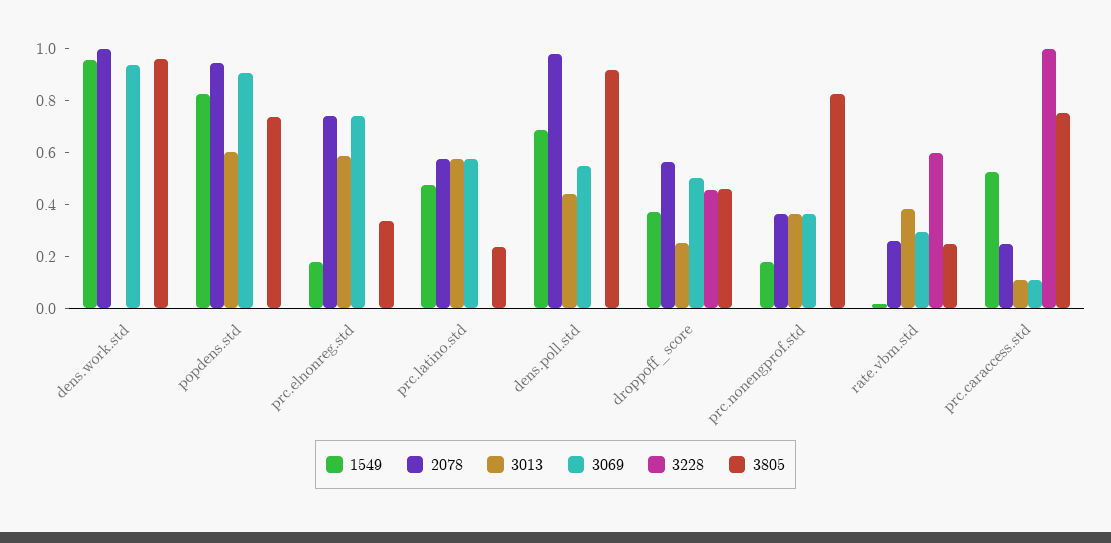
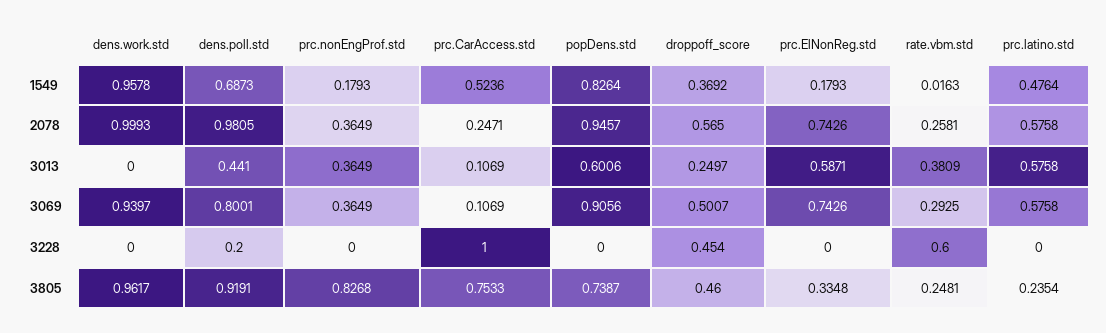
  {
    "1549": {
      "dens.work.std": 0.9578,
      "popdens.std": 0.8264,
      "prc.elnonreg.std": 0.1793,
      "prc.latino.std": 0.4764,
      "dens.poll.std": 0.6873,
      "droppoff_score": 0.3692,
      "prc.nonengprof.std": 0.1793,
      "rate.vbm.std": 0.0163,
      "prc.caraccess.std": 0.5236
    },
    "2078": {
      "dens.work.std": 0.9993,
      "popdens.std": 0.9457,
      "prc.elnonreg.std": 0.7426,
      "prc.latino.std": 0.5758,
      "dens.poll.std": 0.9805,
      "droppoff_score": 0.565,
      "prc.nonengprof.std": 0.3649,
      "rate.vbm.std": 0.2581,
      "prc.caraccess.std": 0.2471
    },
    "3013": {
      "dens.work.std": 0,
      "popdens.std": 0.6006,
      "prc.elnonreg.std": 0.5871,
      "prc.latino.std": 0.5758,
      "dens.poll.std": 0.441,
      "droppoff_score": 0.2497,
      "prc.nonengprof.std": 0.3649,
      "rate.vbm.std": 0.3809,
      "prc.caraccess.std": 0.1069
    },
    "3069": {
      "dens.work.std": 0.9397,
      "popdens.std": 0.9056,
      "prc.elnonreg.std": 0.7426,
      "prc.latino.std": 0.5758,
-     "dens.poll.std": 0.55,
+     "dens.poll.std": 0.8001,
      "droppoff_score": 0.5007,
      "prc.nonengprof.std": 0.3649,
      "rate.vbm.std": 0.2925,
      "prc.caraccess.std": 0.1069
    },
    "3228": {
      "dens.work.std": 0,
      "popdens.std": 0,
      "prc.elnonreg.std": 0,
      "prc.latino.std": 0,
-     "dens.poll.std": 0,
+     "dens.poll.std": 0.2,
      "droppoff_score": 0.454,
      "prc.nonengprof.std": 0,
      "rate.vbm.std": 0.6,
      "prc.caraccess.std": 1
    },
    "3805": {
      "dens.work.std": 0.9617,
      "popdens.std": 0.7387,
      "prc.elnonreg.std": 0.3348,
      "prc.latino.std": 0.2354,
      "dens.poll.std": 0.9191,
      "droppoff_score": 0.46,
      "prc.nonengprof.std": 0.8268,
      "rate.vbm.std": 0.2481,
      "prc.caraccess.std": 0.7533
    }
  }

